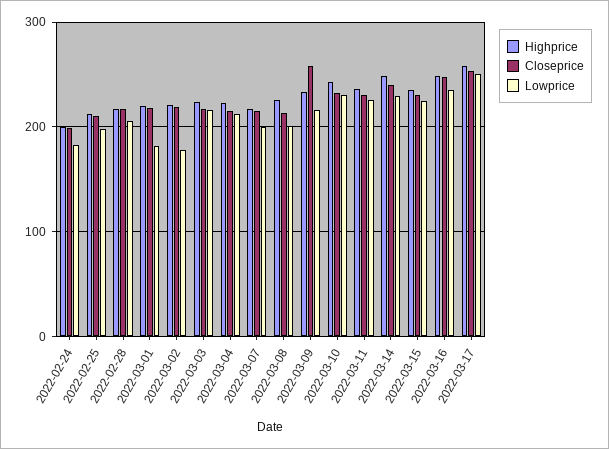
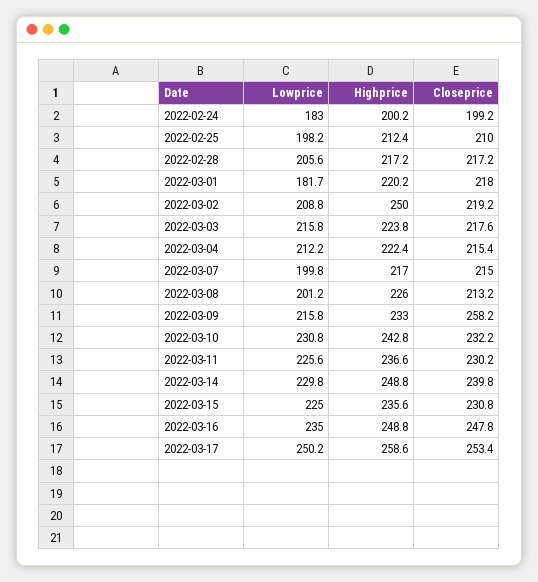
  {
    "Highprice": {
      "2022-02-24": 200.2,
      "2022-02-25": 212.4,
      "2022-02-28": 217.2,
      "2022-03-01": 220.2,
-     "2022-03-02": 220,
+     "2022-03-02": 250,
      "2022-03-03": 223.8,
      "2022-03-04": 222.4,
      "2022-03-07": 217,
      "2022-03-08": 226,
      "2022-03-09": 233,
      "2022-03-10": 242.8,
      "2022-03-11": 236.6,
      "2022-03-14": 248.8,
      "2022-03-15": 235.6,
      "2022-03-16": 248.8,
      "2022-03-17": 258.6
    },
    "Closeprice": {
      "2022-02-24": 199.2,
      "2022-02-25": 210,
      "2022-02-28": 217.2,
      "2022-03-01": 218,
      "2022-03-02": 219.2,
      "2022-03-03": 217.6,
      "2022-03-04": 215.4,
      "2022-03-07": 215,
      "2022-03-08": 213.2,
      "2022-03-09": 258.2,
      "2022-03-10": 232.2,
      "2022-03-11": 230.2,
      "2022-03-14": 239.8,
      "2022-03-15": 230.8,
      "2022-03-16": 247.8,
      "2022-03-17": 253.4
    },
    "Lowprice": {
      "2022-02-24": 183,
      "2022-02-25": 198.2,
      "2022-02-28": 205.6,
      "2022-03-01": 181.7,
-     "2022-03-02": 180,
+     "2022-03-02": 208.8,
      "2022-03-03": 215.8,
      "2022-03-04": 212.2,
      "2022-03-07": 199.8,
      "2022-03-08": 201.2,
      "2022-03-09": 215.8,
      "2022-03-10": 230.8,
      "2022-03-11": 225.6,
      "2022-03-14": 229.8,
      "2022-03-15": 225,
      "2022-03-16": 235,
      "2022-03-17": 250.2
    }
  }

